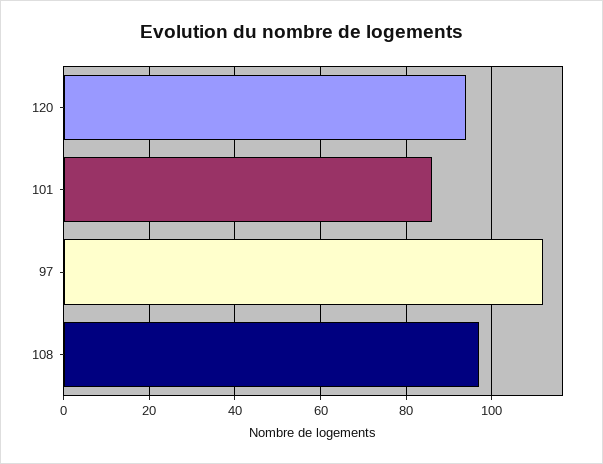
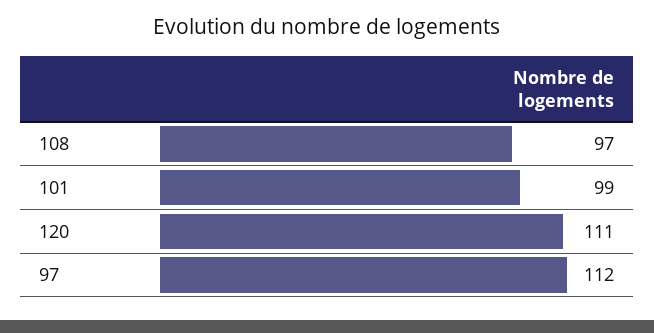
  {
-   "120": 95,
+   "120": 111,
-   "101": 85,
+   "101": 99,
    "97": 112,
    "108": 97
  }

